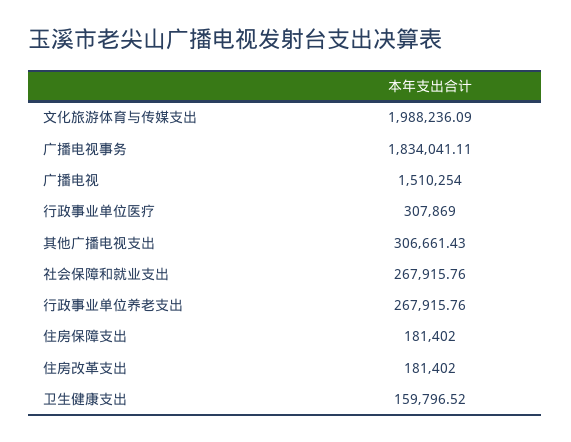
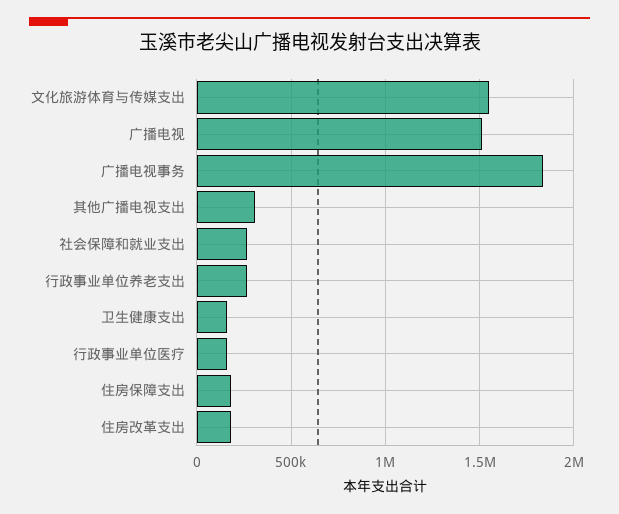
  {
-   "文化旅游体育与传媒支出": 1988236.09,
+   "文化旅游体育与传媒支出": 1550000,
    "广播电视事务": 1834041.11,
    "广播电视": 1510254,
-   "行政事业单位医疗": 307869,
+   "行政事业单位医疗": 150000,
    "其他广播电视支出": 306661.43,
    "社会保障和就业支出": 267915.76,
    "行政事业单位养老支出": 267915.76,
    "住房保障支出": 181402,
    "住房改革支出": 181402,
    "卫生健康支出": 159796.52
  }

